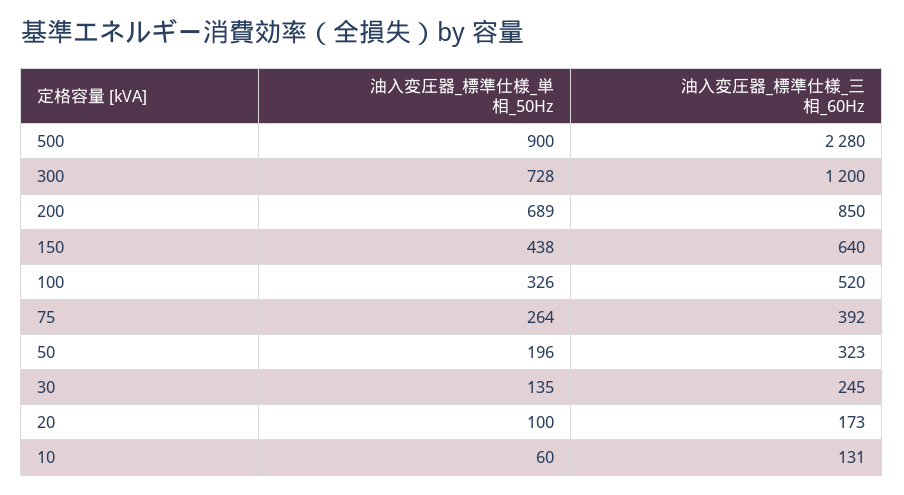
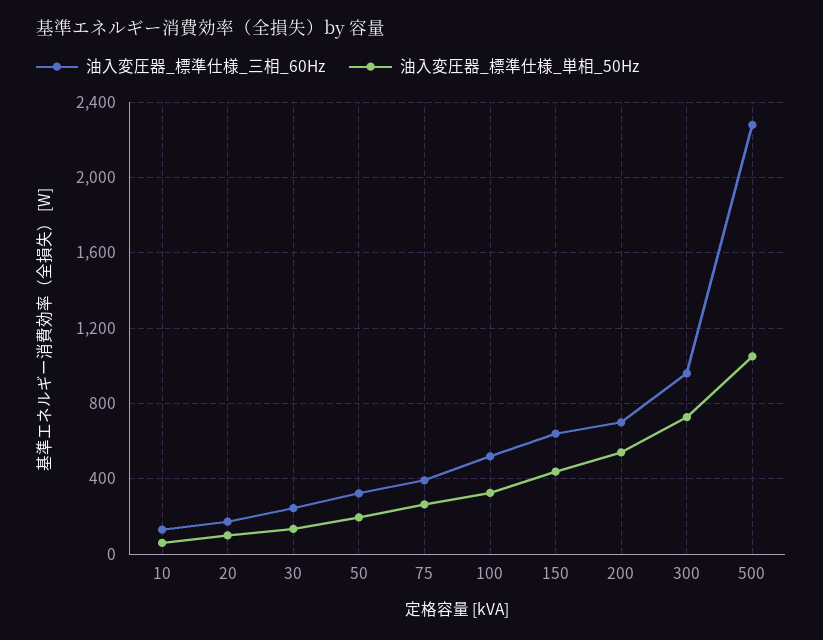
  {
    "油入変圧器_標準仕様_単相_50Hz": {
-     "500": 900,
+     "500": 1050,
      "300": 728,
-     "200": 689,
+     "200": 550,
      "150": 438,
      "100": 326,
      "75": 264,
      "50": 196,
      "30": 135,
      "20": 100,
      "10": 60
    },
    "油入変圧器_標準仕様_三相_60Hz": {
      "500": 2280,
-     "300": 1200,
+     "300": 950,
-     "200": 850,
+     "200": 700,
      "150": 640,
      "100": 520,
      "75": 392,
      "50": 323,
      "30": 245,
      "20": 173,
      "10": 131
    }
  }

